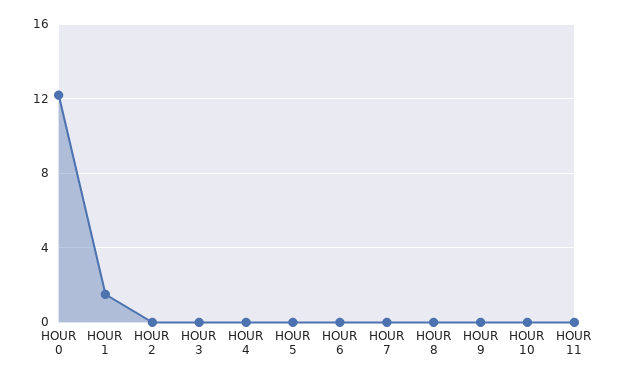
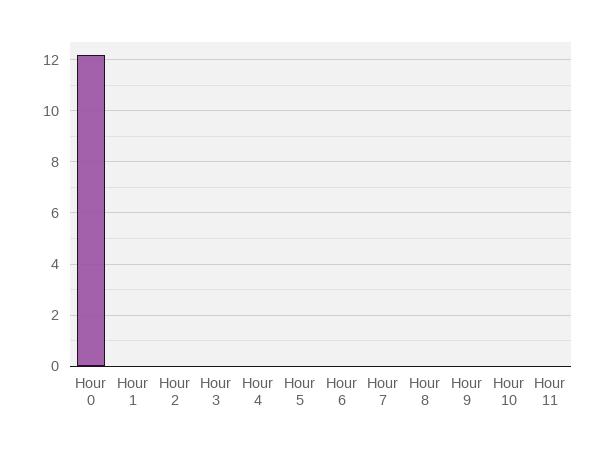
  {
    "HOUR 0": 12.25,
-   "HOUR 1": 1.5,
+   "HOUR 1": 0,
    "HOUR 2": 0,
    "HOUR 3": 0,
    "HOUR 4": 0,
    "HOUR 5": 0,
    "HOUR 6": 0,
    "HOUR 7": 0,
    "HOUR 8": 0,
    "HOUR 9": 0,
    "HOUR 10": 0,
    "HOUR 11": 0
  }

